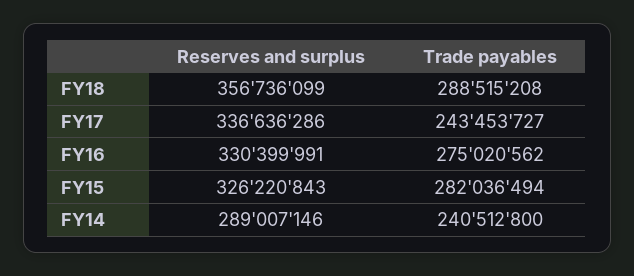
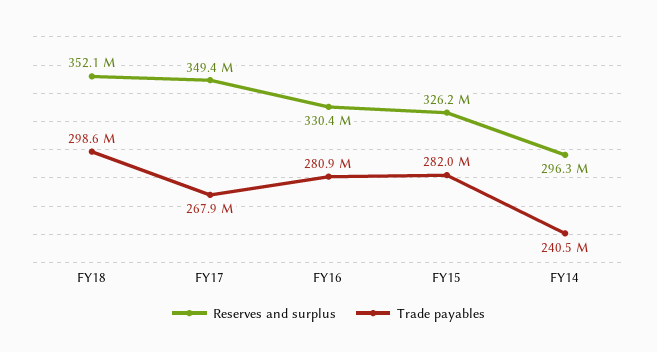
  {
    "Reserves and surplus": {
-     "FY18": 356736099,
+     "FY18": 352100000,
-     "FY17": 336636286,
+     "FY17": 349400000,
      "FY16": 330399991,
      "FY15": 326220843,
-     "FY14": 289007146
+     "FY14": 296300000
    },
    "Trade payables": {
-     "FY18": 288515208,
+     "FY18": 298600000,
-     "FY17": 243453727,
+     "FY17": 267900000,
-     "FY16": 275020562,
+     "FY16": 280900000,
      "FY15": 282036494,
      "FY14": 240512800
    }
  }

